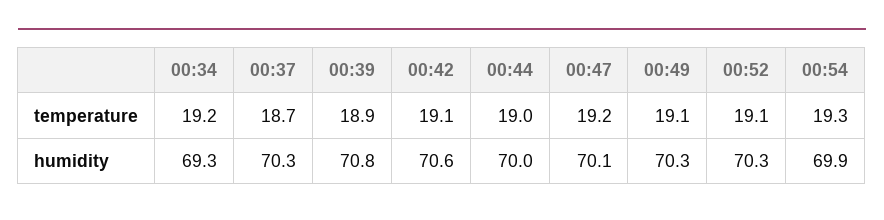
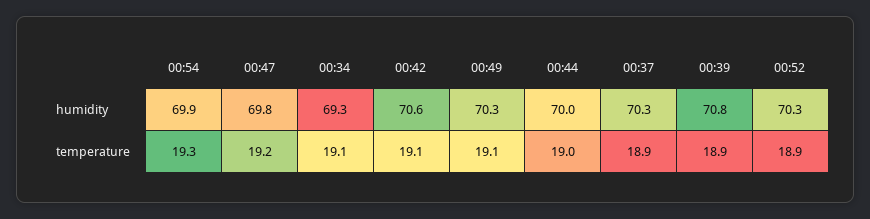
  {
    "00:34": {
-     "temperature": 19.2,
+     "temperature": 19.1,
      "humidity": 69.3
    },
    "00:37": {
-     "temperature": 18.7,
+     "temperature": 18.9,
      "humidity": 70.3
    },
    "00:39": {
      "temperature": 18.9,
      "humidity": 70.8
    },
    "00:42": {
      "temperature": 19.1,
      "humidity": 70.6
    },
    "00:44": {
      "temperature": 19,
      "humidity": 70
    },
    "00:47": {
      "temperature": 19.2,
-     "humidity": 70.1
+     "humidity": 69.8
    },
    "00:49": {
      "temperature": 19.1,
      "humidity": 70.3
    },
    "00:52": {
-     "temperature": 19.1,
+     "temperature": 18.9,
      "humidity": 70.3
    },
    "00:54": {
      "temperature": 19.3,
      "humidity": 69.9
    }
  }

